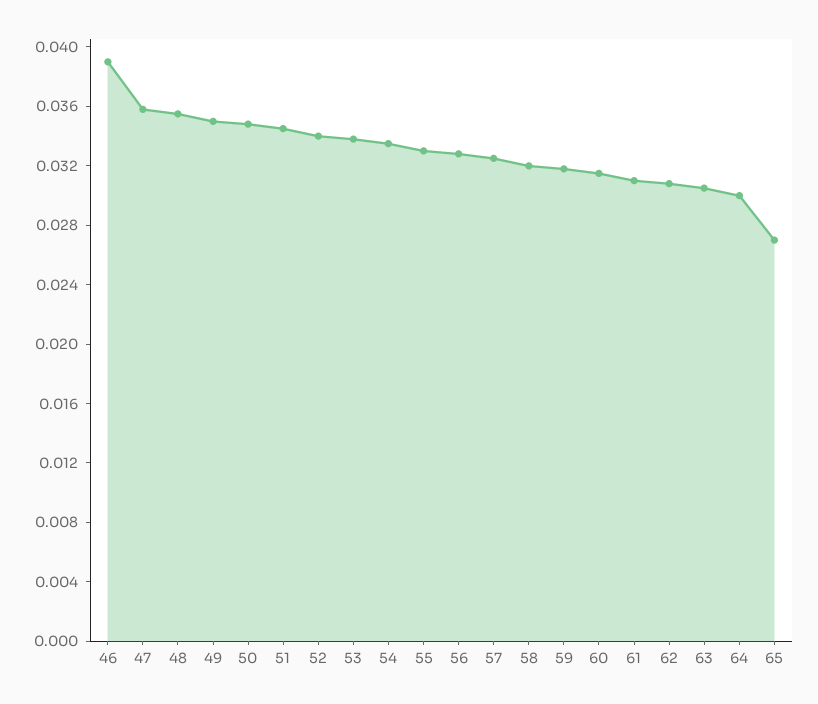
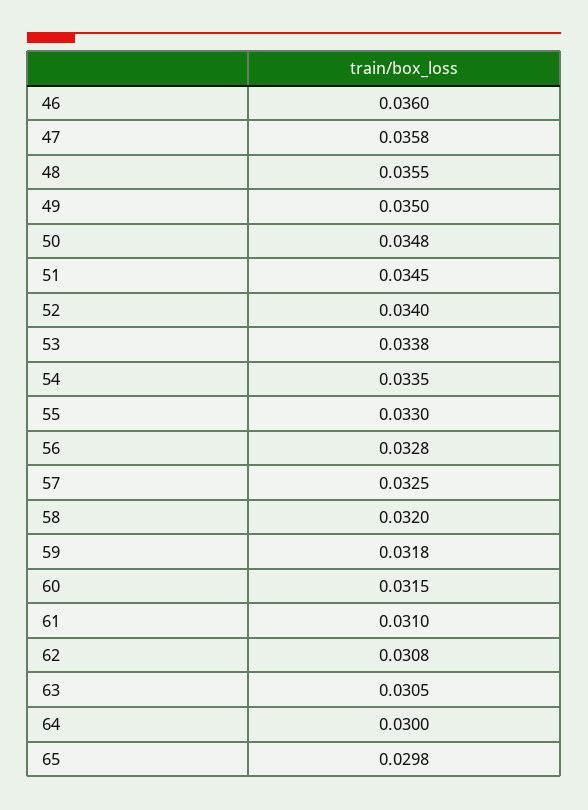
  {
-   "46": 0.039,
+   "46": 0.036,
    "47": 0.0358,
    "48": 0.0355,
    "49": 0.035,
    "50": 0.0348,
    "51": 0.0345,
    "52": 0.034,
    "53": 0.0338,
    "54": 0.0335,
    "55": 0.033,
    "56": 0.0328,
    "57": 0.0325,
    "58": 0.032,
    "59": 0.0318,
    "60": 0.0315,
    "61": 0.031,
    "62": 0.0308,
    "63": 0.0305,
    "64": 0.03,
-   "65": 0.027
+   "65": 0.0298
  }

